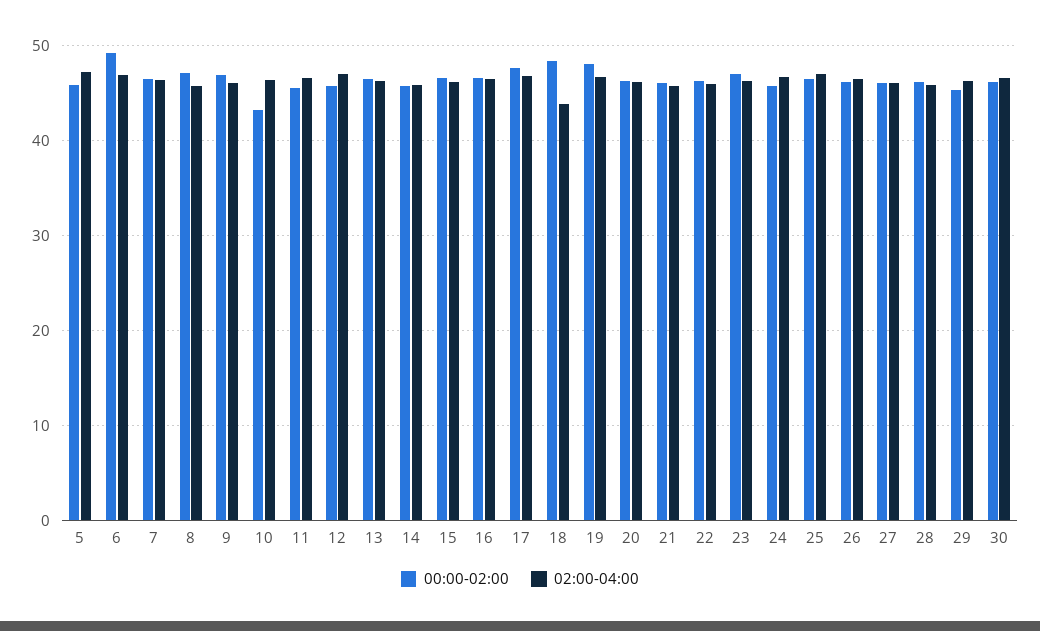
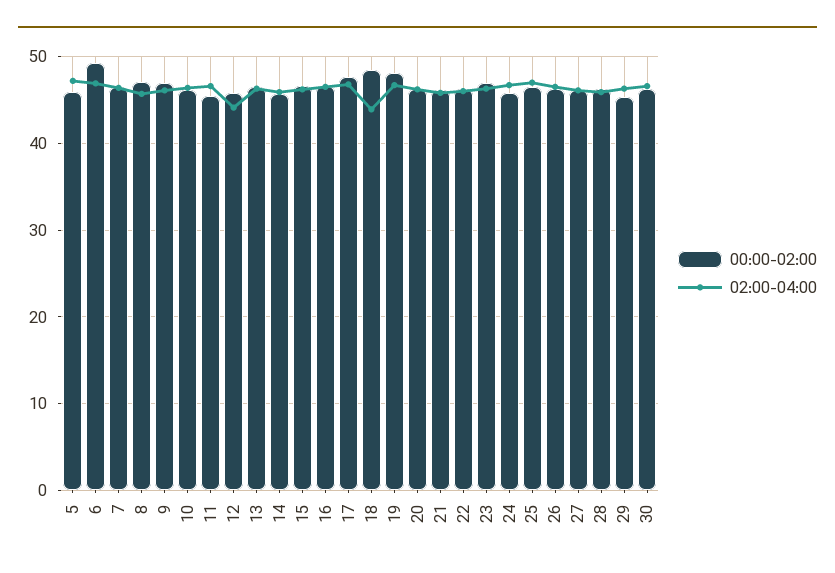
  {
    "00:00-02:00": {
      "5": 46,
      "6": 49,
      "7": 47,
      "8": 47,
      "9": 47,
-     "10": 43,
+     "10": 46,
      "11": 46,
      "12": 46,
      "13": 47,
      "14": 46,
      "15": 47,
      "16": 47,
      "17": 48,
      "18": 48,
      "19": 48,
      "20": 46,
      "21": 46,
      "22": 46,
      "23": 47,
      "24": 46,
      "25": 47,
      "26": 46,
      "27": 46,
      "28": 46,
      "29": 45,
      "30": 46
    },
    "02:00-04:00": {
      "5": 47,
      "6": 47,
      "7": 46,
      "8": 46,
      "9": 46,
      "10": 46,
      "11": 47,
-     "12": 47,
+     "12": 44,
      "13": 46,
      "14": 46,
      "15": 46,
      "16": 47,
      "17": 47,
      "18": 44,
      "19": 47,
      "20": 46,
      "21": 46,
      "22": 46,
      "23": 46,
      "24": 47,
      "25": 47,
      "26": 47,
      "27": 46,
      "28": 46,
      "29": 46,
      "30": 47
    }
  }

